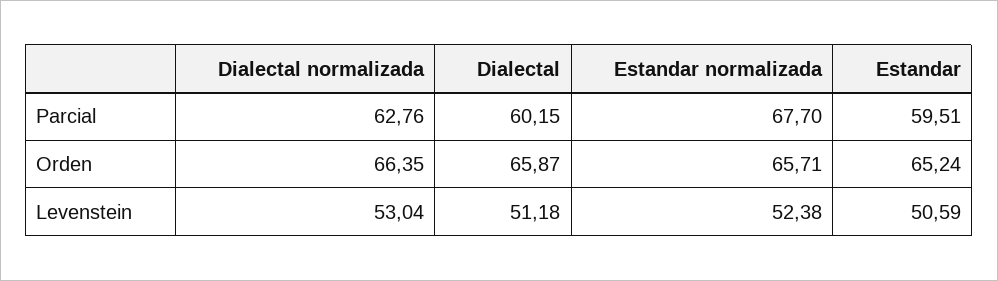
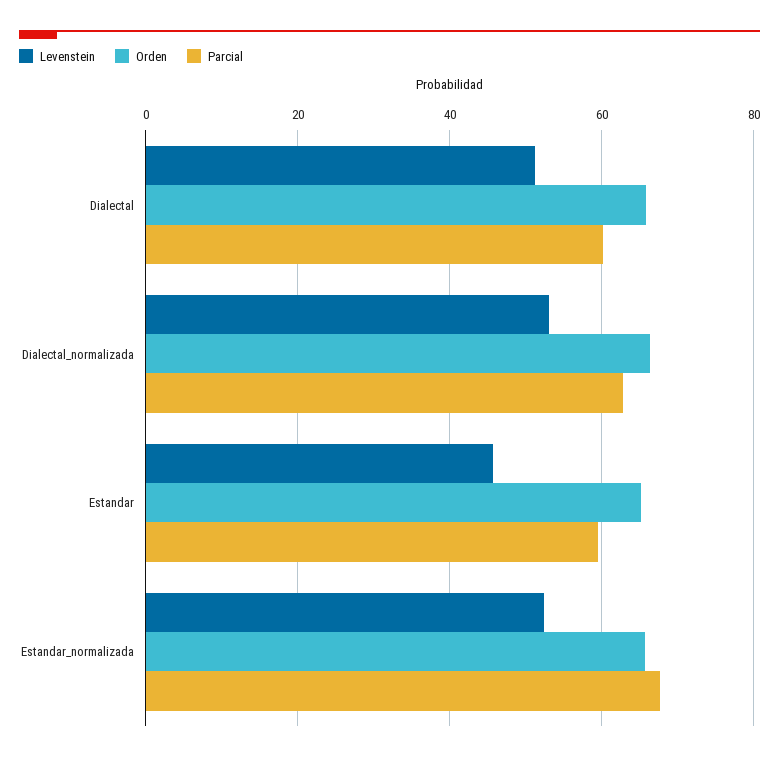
  {
    "Parcial": {
      "Dialectal normalizada": 62.76,
      "Dialectal": 60.15,
      "Estandar normalizada": 67.7,
      "Estandar": 59.51
    },
    "Orden": {
      "Dialectal normalizada": 66.35,
      "Dialectal": 65.87,
      "Estandar normalizada": 65.71,
      "Estandar": 65.24
    },
    "Levenstein": {
      "Dialectal normalizada": 53.04,
      "Dialectal": 51.18,
      "Estandar normalizada": 52.38,
-     "Estandar": 50.59
+     "Estandar": 46
    }
  }

